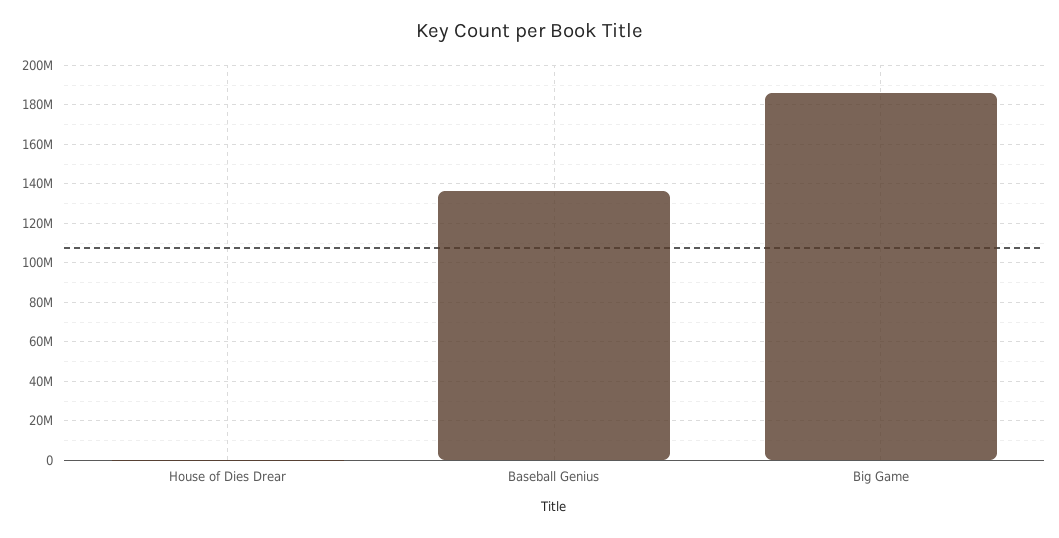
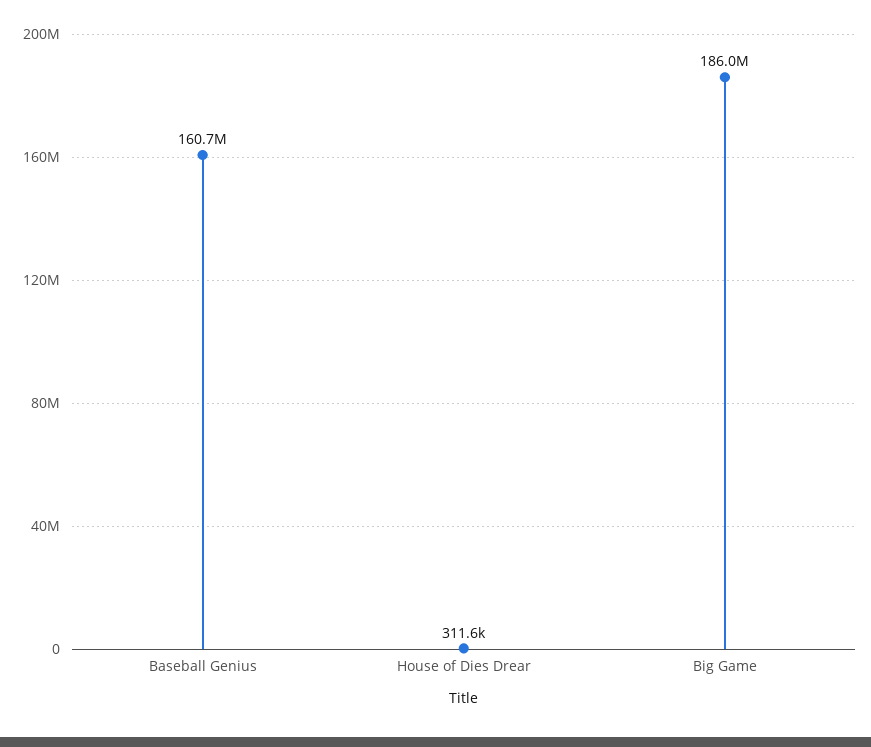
  {
    "House of Dies Drear": 311600,
-   "Baseball Genius": 135000000,
+   "Baseball Genius": 160700000,
    "Big Game": 186000000
  }

